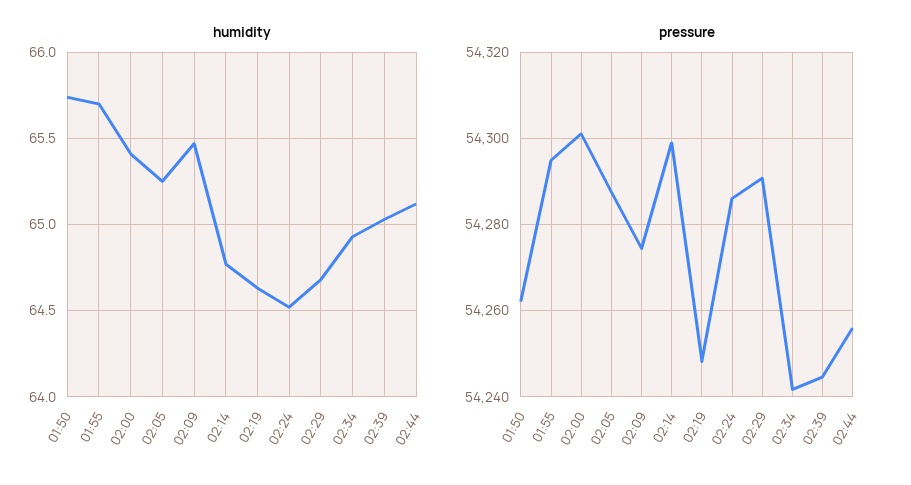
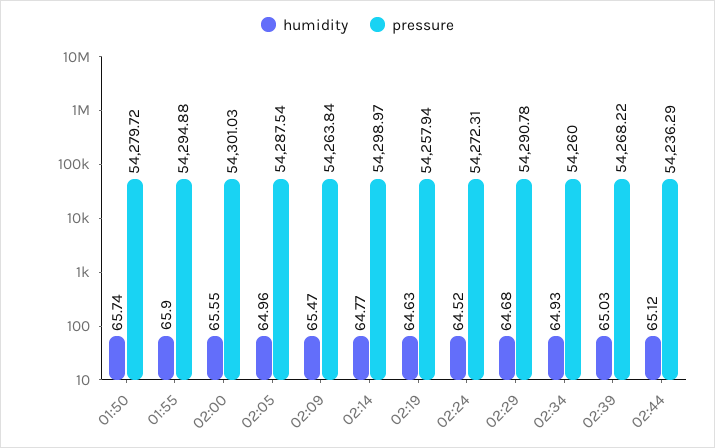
  {
    "humidity": {
      "01:50": 65.74,
-     "01:55": 65.7,
+     "01:55": 65.9,
-     "02:00": 65.4,
+     "02:00": 65.55,
-     "02:05": 65.25,
+     "02:05": 64.96,
      "02:09": 65.47,
      "02:14": 64.77,
      "02:19": 64.63,
      "02:24": 64.52,
      "02:29": 64.68,
      "02:34": 64.93,
      "02:39": 65.03,
      "02:44": 65.12
    },
    "pressure": {
-     "01:50": 54262,
+     "01:50": 54279.72,
      "01:55": 54294.88,
      "02:00": 54301.03,
      "02:05": 54287.54,
-     "02:09": 54274,
+     "02:09": 54263.84,
      "02:14": 54298.97,
-     "02:19": 54248,
+     "02:19": 54257.94,
-     "02:24": 54286,
+     "02:24": 54272.31,
      "02:29": 54290.78,
-     "02:34": 54242,
+     "02:34": 54260,
-     "02:39": 54244,
+     "02:39": 54268.22,
-     "02:44": 54256
+     "02:44": 54236.29
    }
  }

